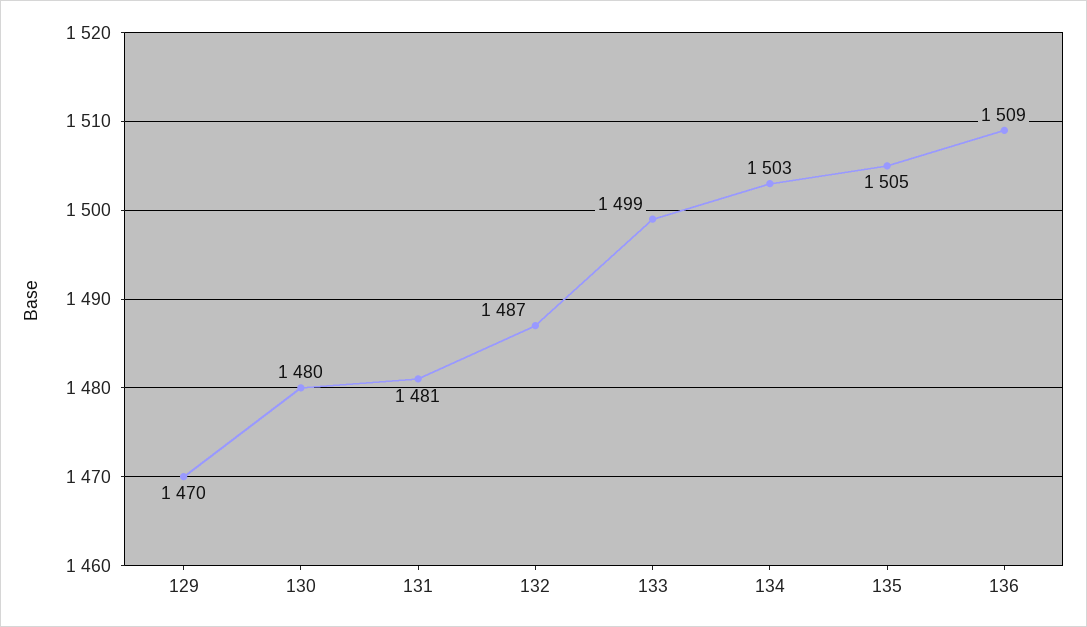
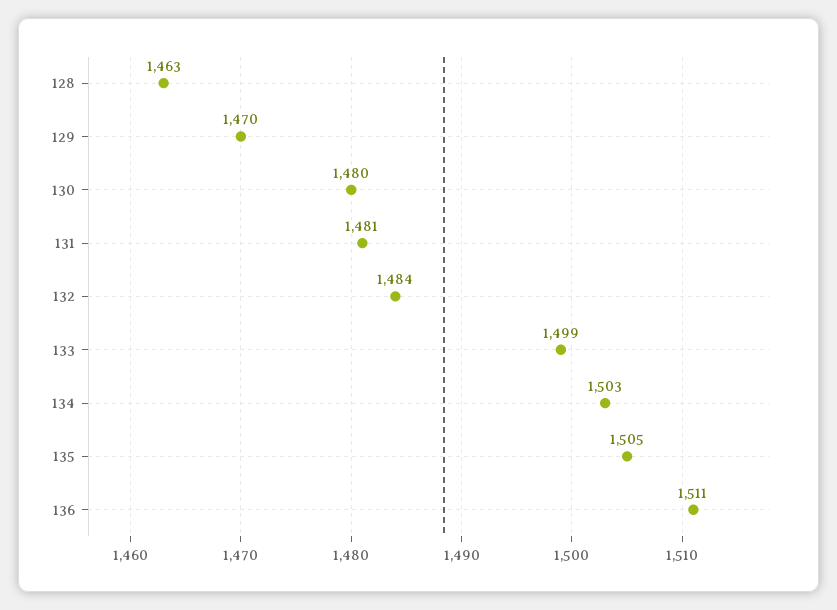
  {
    "129": 1470,
    "130": 1480,
    "131": 1481,
-   "132": 1487,
+   "132": 1484,
    "133": 1499,
    "134": 1503,
    "135": 1505,
-   "136": 1509
+   "136": 1511,
+   "128": 1463
  }

